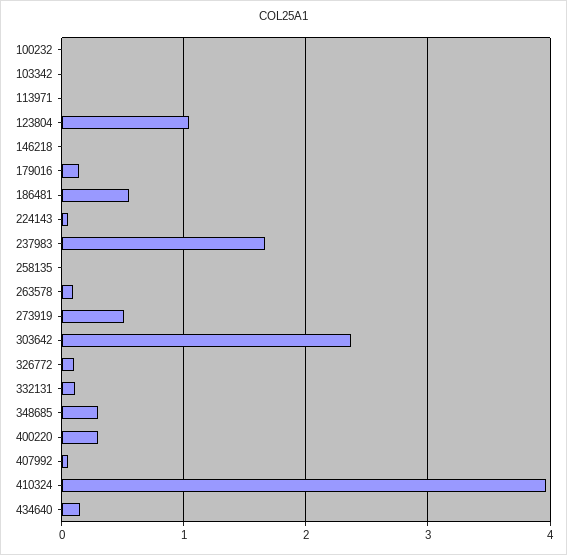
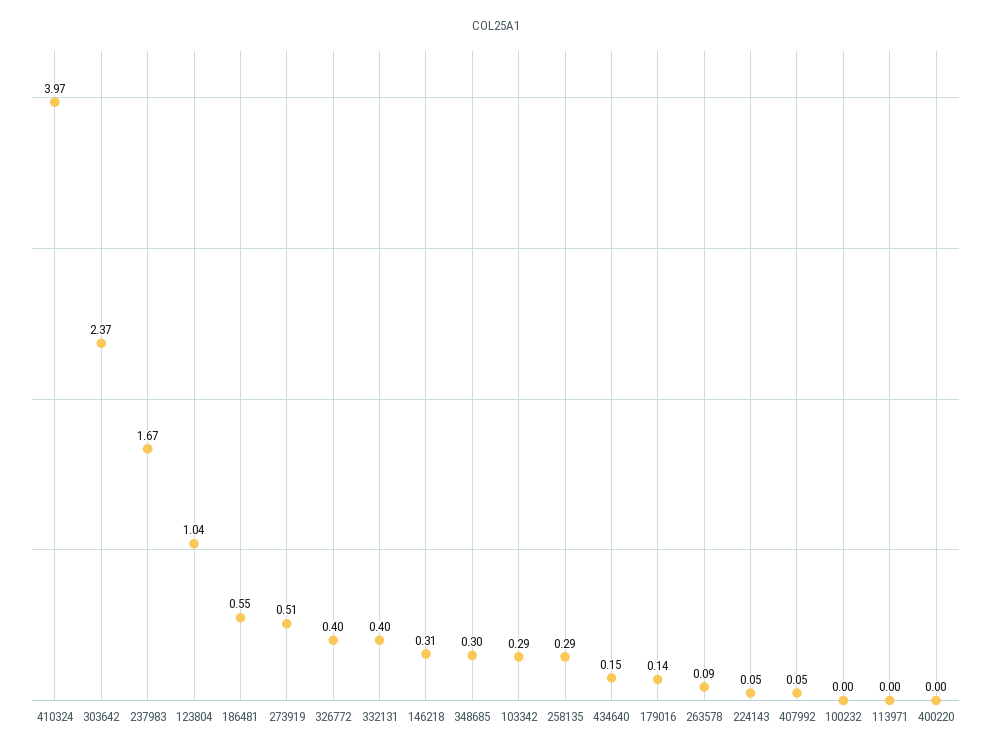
  {
    "100232": 0,
-   "103342": 0,
+   "103342": 0.29,
    "113971": 0,
    "123804": 1.04,
-   "146218": 0,
+   "146218": 0.31,
    "179016": 0.14,
    "186481": 0.55,
    "224143": 0.05,
    "237983": 1.67,
-   "258135": 0,
+   "258135": 0.29,
    "263578": 0.09,
    "273919": 0.51,
    "303642": 2.37,
-   "326772": 0.1,
+   "326772": 0.4,
-   "332131": 0.1,
+   "332131": 0.4,
    "348685": 0.3,
-   "400220": 0.3,
+   "400220": 0,
    "407992": 0.05,
    "410324": 3.97,
    "434640": 0.15
  }

